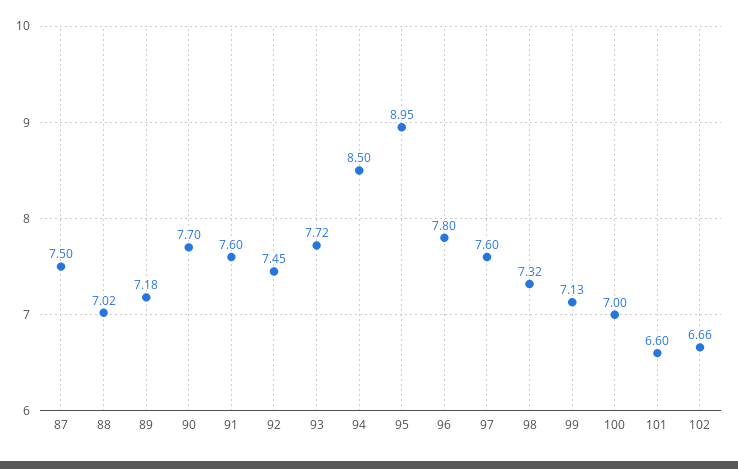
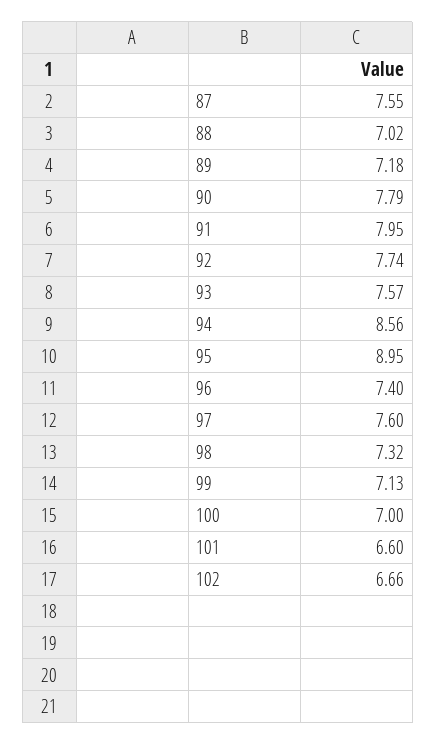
  {
-   "87": 7.5,
+   "87": 7.55,
    "88": 7.02,
    "89": 7.18,
-   "90": 7.7,
+   "90": 7.79,
-   "91": 7.6,
+   "91": 7.95,
-   "92": 7.45,
+   "92": 7.74,
-   "93": 7.72,
+   "93": 7.57,
-   "94": 8.5,
+   "94": 8.56,
    "95": 8.95,
-   "96": 7.8,
+   "96": 7.4,
    "97": 7.6,
    "98": 7.32,
    "99": 7.13,
    "100": 7,
    "101": 6.6,
    "102": 6.66
  }

